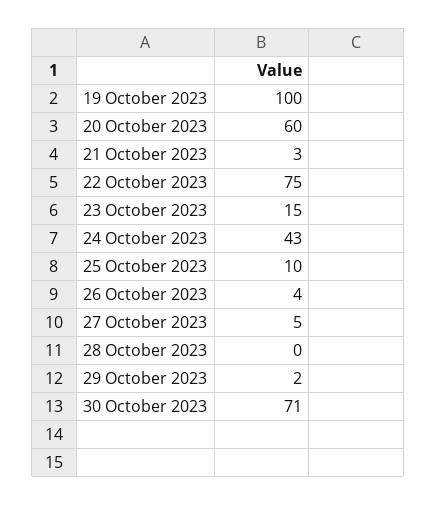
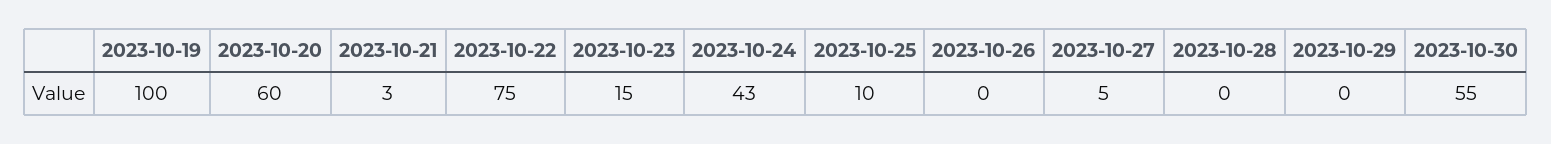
  {
    "19 October 2023": 100,
    "20 October 2023": 60,
    "21 October 2023": 3,
    "22 October 2023": 75,
    "23 October 2023": 15,
    "24 October 2023": 43,
    "25 October 2023": 10,
-   "26 October 2023": 4,
+   "26 October 2023": 0,
    "27 October 2023": 5,
    "28 October 2023": 0,
-   "29 October 2023": 2,
+   "29 October 2023": 0,
-   "30 October 2023": 71
+   "30 October 2023": 55
  }

